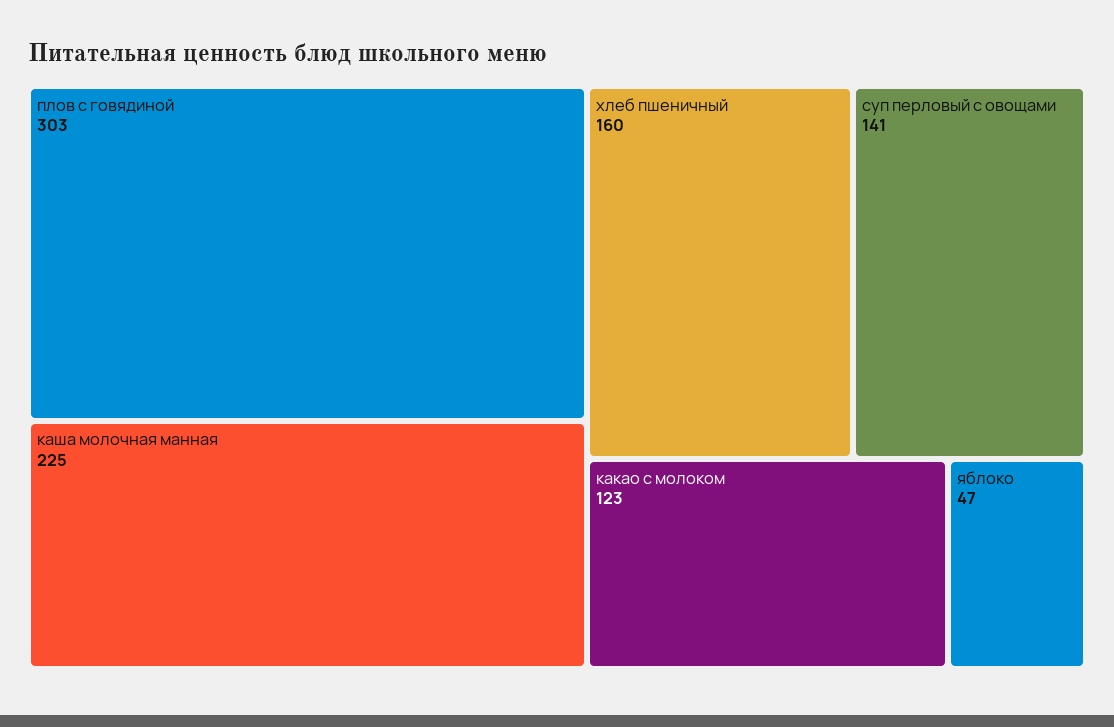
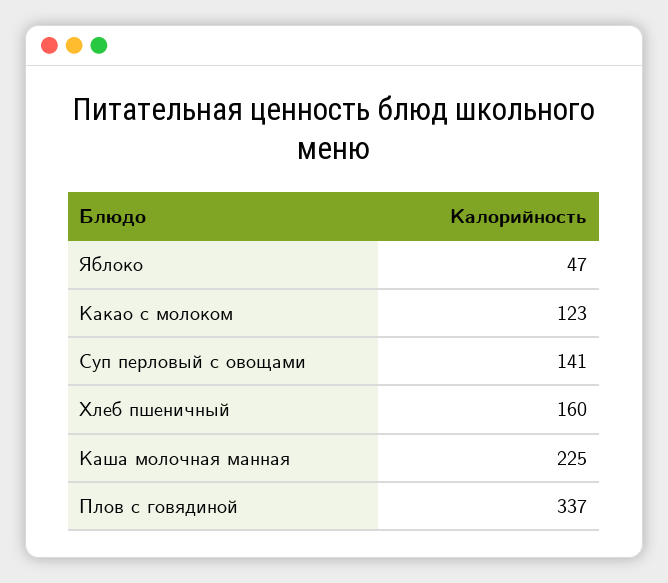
  {
-   "плов с говядиной": 303,
+   "плов с говядиной": 337,
    "каша молочная манная": 225,
    "хлеб пшеничный": 160,
    "суп перловый с овощами": 141,
    "какао с молоком": 123,
    "яблоко": 47
  }

